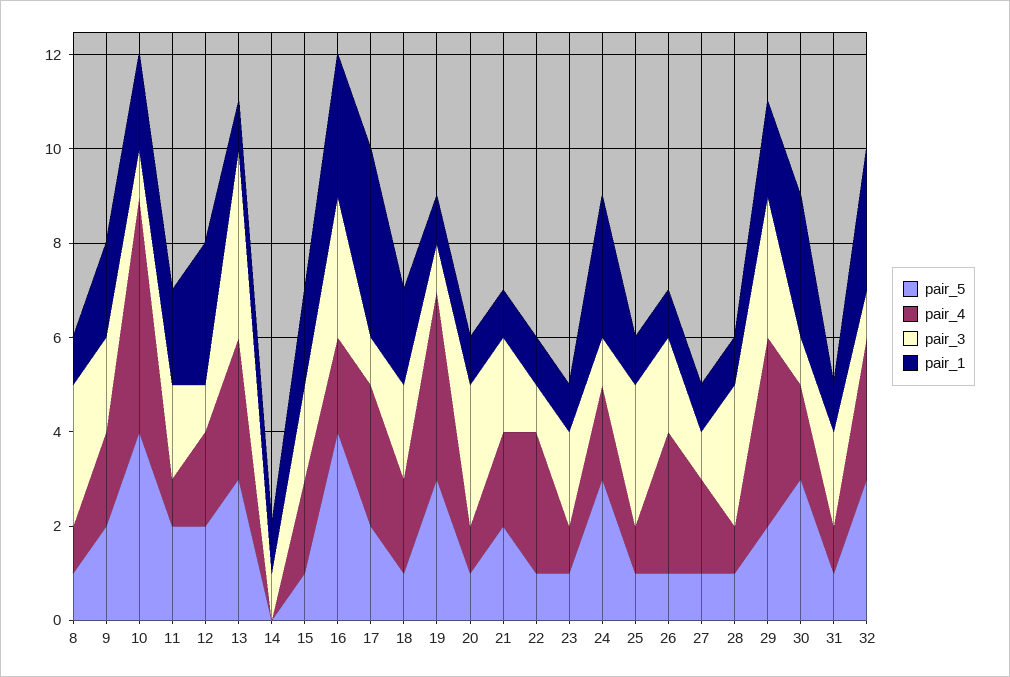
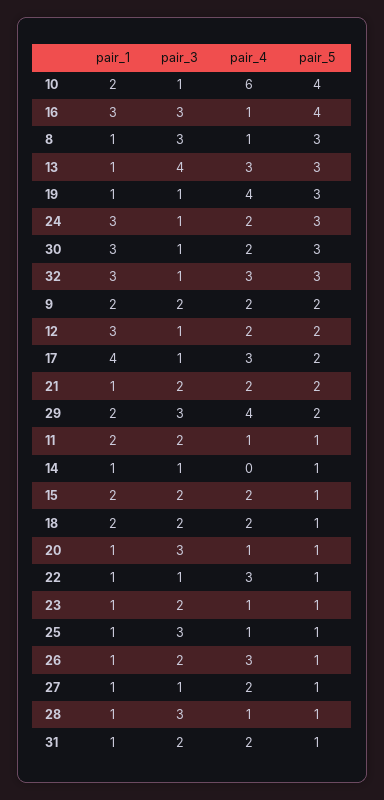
  {
    "pair_5": {
-     "8": 1,
+     "8": 3,
      "9": 2,
      "10": 4,
-     "11": 2,
+     "11": 1,
      "12": 2,
      "13": 3,
-     "14": 0,
+     "14": 1,
      "15": 1,
      "16": 4,
      "17": 2,
      "18": 1,
      "19": 3,
      "20": 1,
      "21": 2,
      "22": 1,
      "23": 1,
      "24": 3,
      "25": 1,
      "26": 1,
      "27": 1,
      "28": 1,
      "29": 2,
      "30": 3,
      "31": 1,
      "32": 3
    },
    "pair_4": {
      "8": 1,
      "9": 2,
-     "10": 5,
+     "10": 6,
      "11": 1,
      "12": 2,
      "13": 3,
      "14": 0,
      "15": 2,
-     "16": 2,
+     "16": 1,
      "17": 3,
      "18": 2,
      "19": 4,
      "20": 1,
      "21": 2,
      "22": 3,
      "23": 1,
      "24": 2,
      "25": 1,
      "26": 3,
      "27": 2,
      "28": 1,
      "29": 4,
      "30": 2,
-     "31": 1,
+     "31": 2,
      "32": 3
    },
    "pair_3": {
      "8": 3,
      "9": 2,
      "10": 1,
      "11": 2,
      "12": 1,
      "13": 4,
      "14": 1,
      "15": 2,
      "16": 3,
      "17": 1,
      "18": 2,
      "19": 1,
      "20": 3,
      "21": 2,
      "22": 1,
      "23": 2,
      "24": 1,
      "25": 3,
      "26": 2,
      "27": 1,
      "28": 3,
      "29": 3,
      "30": 1,
      "31": 2,
      "32": 1
    },
    "pair_1": {
      "8": 1,
      "9": 2,
      "10": 2,
      "11": 2,
      "12": 3,
      "13": 1,
      "14": 1,
      "15": 2,
      "16": 3,
      "17": 4,
      "18": 2,
      "19": 1,
      "20": 1,
      "21": 1,
      "22": 1,
      "23": 1,
      "24": 3,
      "25": 1,
      "26": 1,
      "27": 1,
      "28": 1,
      "29": 2,
      "30": 3,
      "31": 1,
      "32": 3
    }
  }

